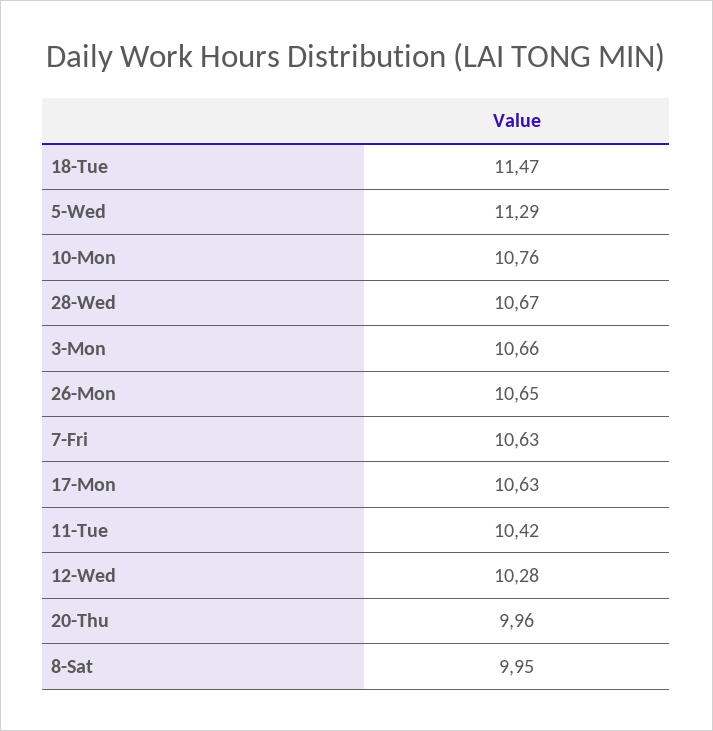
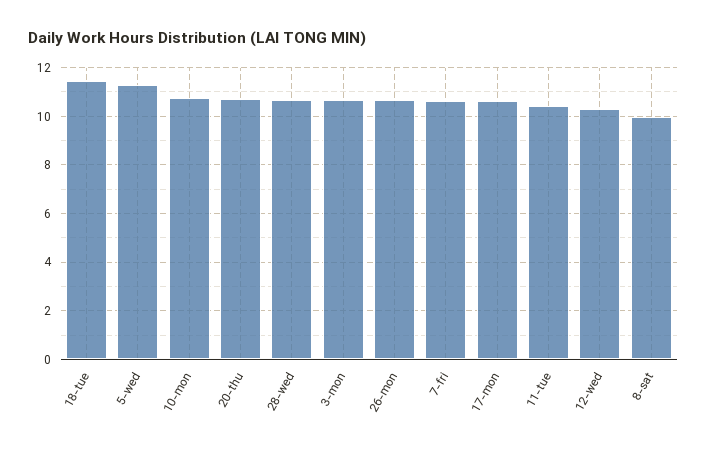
  {
    "18-Tue": 11.47,
    "5-Wed": 11.29,
    "10-Mon": 10.76,
    "28-Wed": 10.67,
    "3-Mon": 10.66,
    "26-Mon": 10.65,
    "7-Fri": 10.63,
    "17-Mon": 10.63,
    "11-Tue": 10.42,
    "12-Wed": 10.28,
-   "20-Thu": 9.96,
+   "20-Thu": 10.75,
    "8-Sat": 9.95
  }

